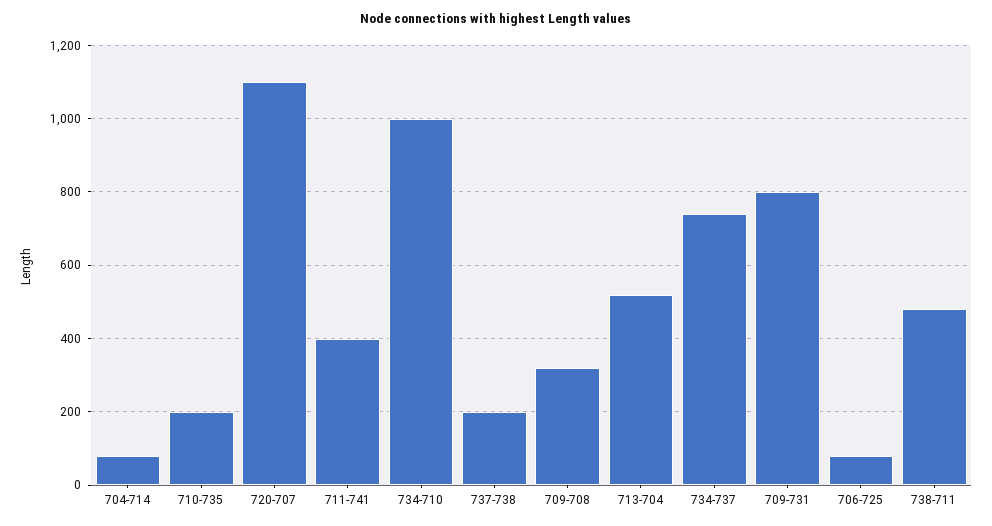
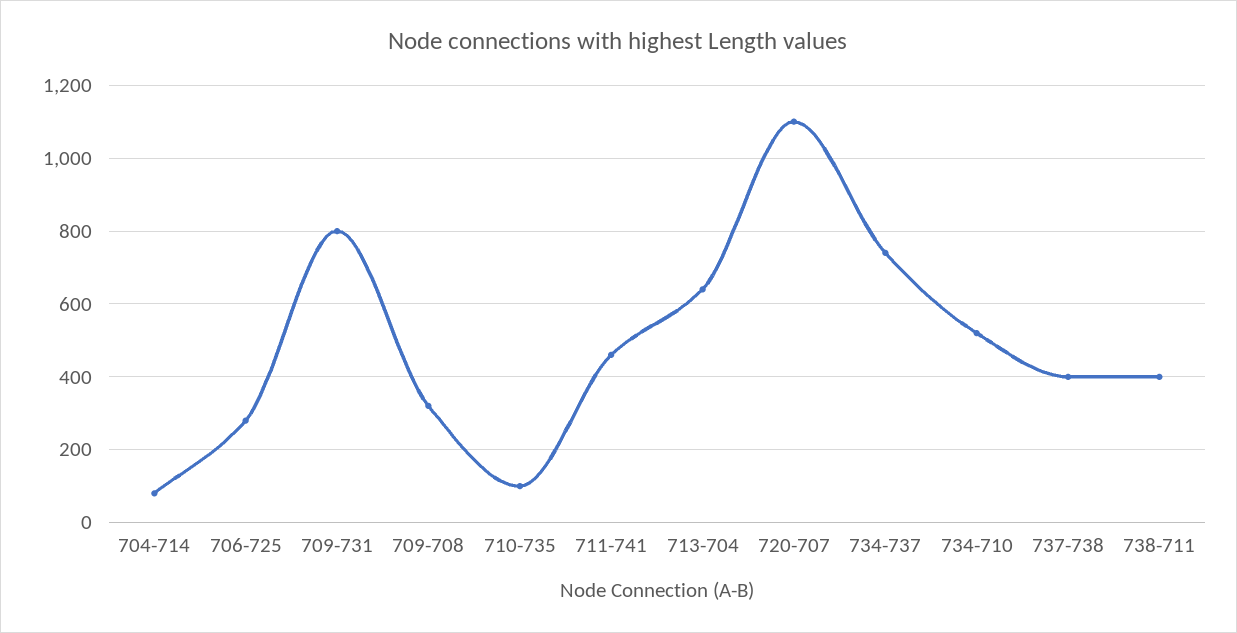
  {
    "704-714": 80,
-   "710-735": 200,
+   "710-735": 100,
    "720-707": 1100,
-   "711-741": 400,
+   "711-741": 460,
-   "734-710": 1000,
+   "734-710": 520,
-   "737-738": 200,
+   "737-738": 400,
    "709-708": 320,
-   "713-704": 520,
+   "713-704": 640,
    "734-737": 740,
    "709-731": 800,
-   "706-725": 80,
+   "706-725": 280,
-   "738-711": 480
+   "738-711": 400
  }

